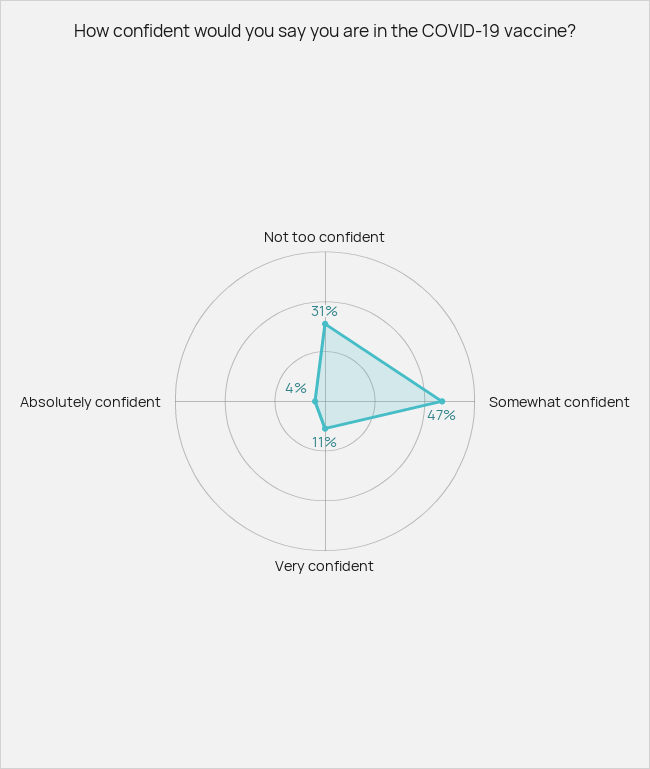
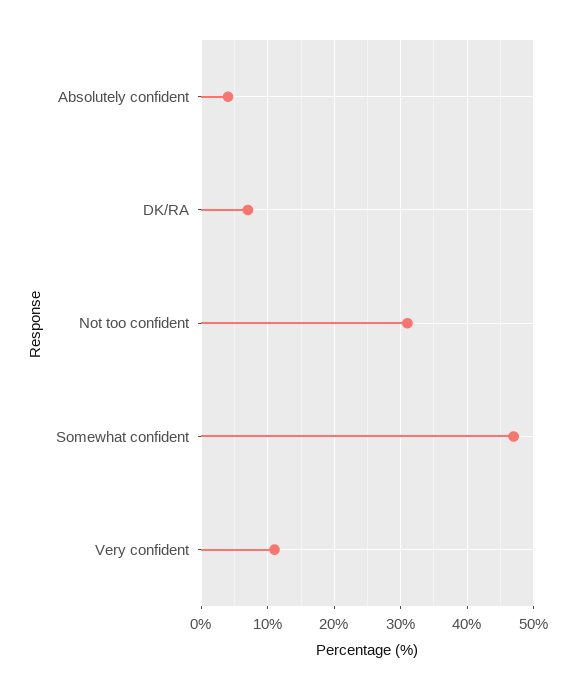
  {
    "Not too confident": 31,
    "Somewhat confident": 47,
    "Very confident": 11,
-   "Absolutely confident": 4
+   "Absolutely confident": 4,
+   "DK/RA": 7
  }

